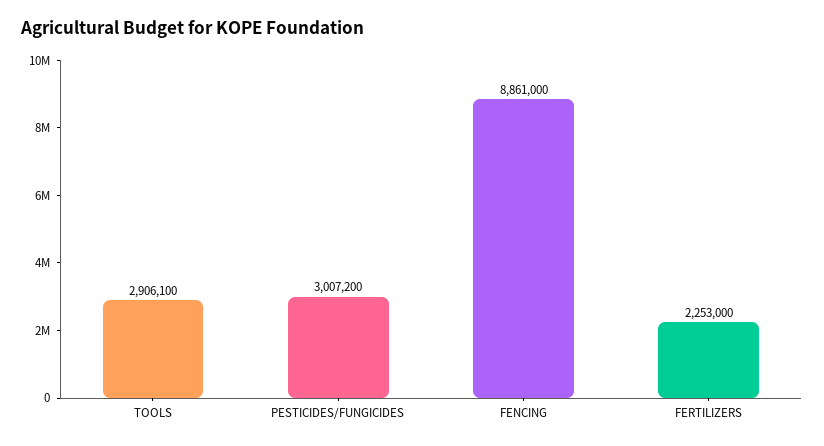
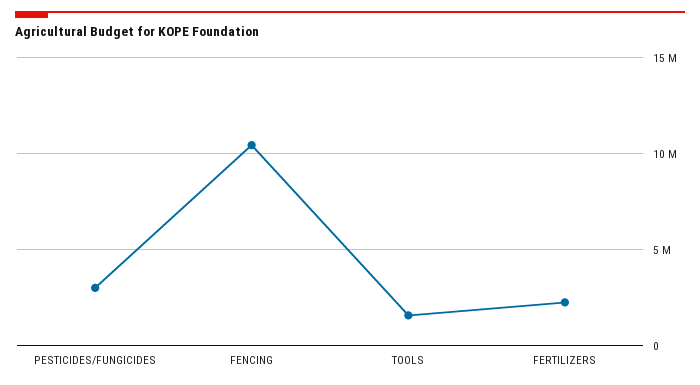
  {
-   "TOOLS": 2906100,
+   "TOOLS": 1500000,
    "PESTICIDES/FUNGICIDES": 3007200,
-   "FENCING": 8861000,
+   "FENCING": 10500000,
    "FERTILIZERS": 2253000
  }

